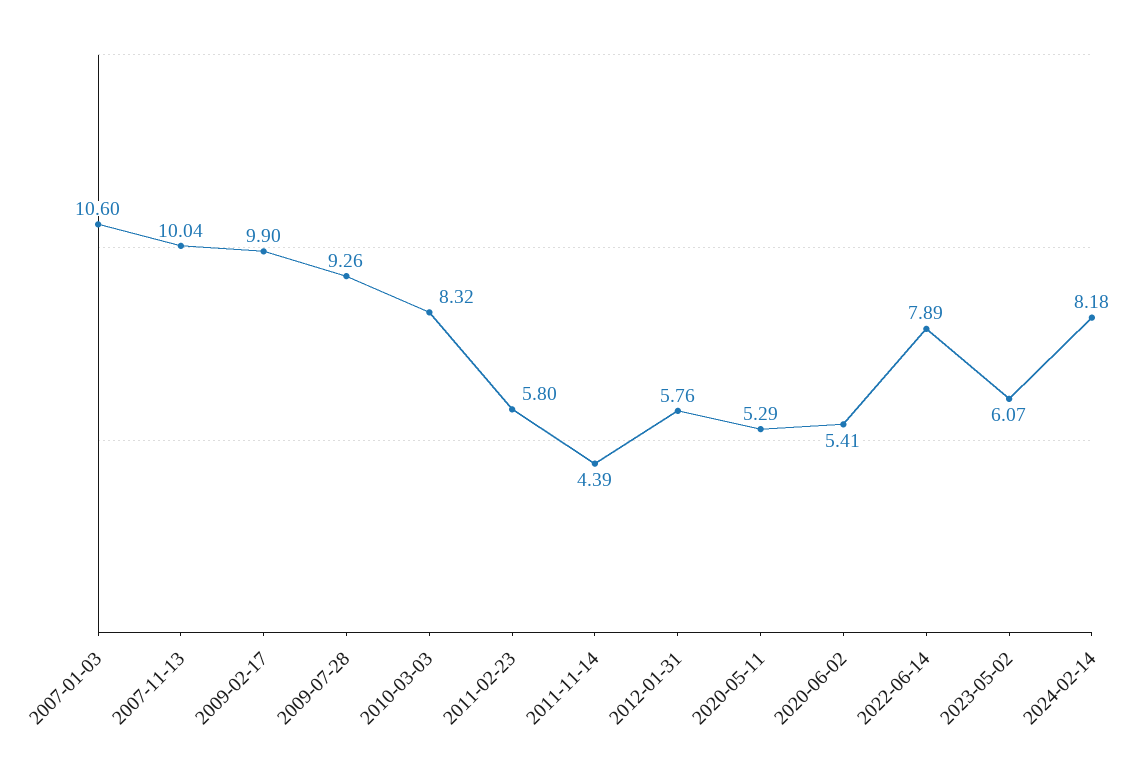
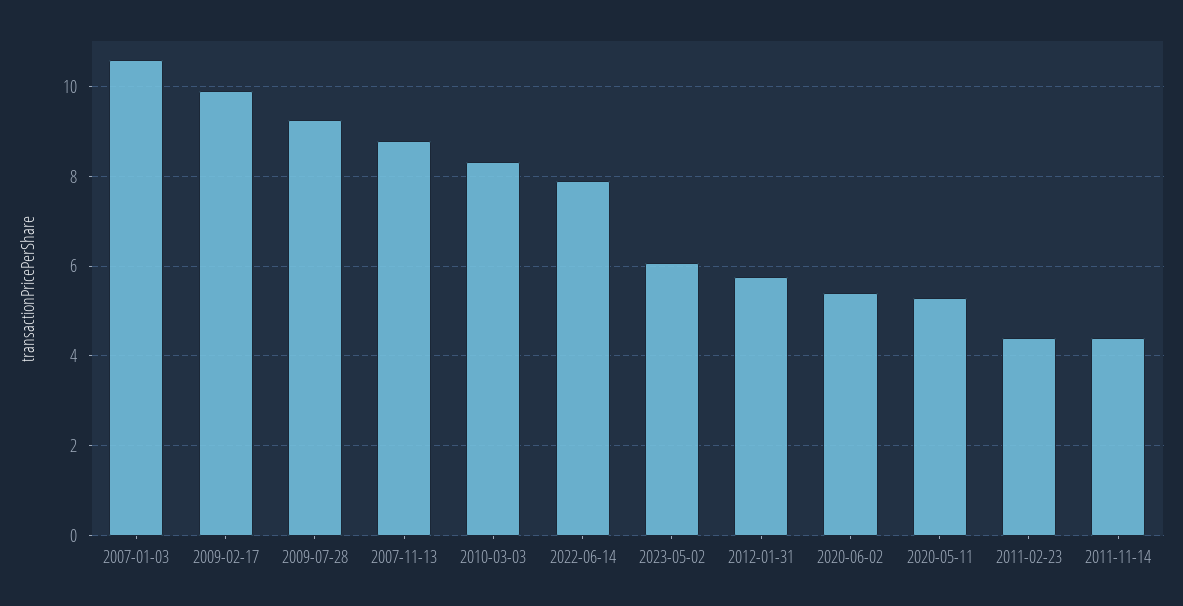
  {
    "2007-01-03": 10.6,
-   "2007-11-13": 10.04,
+   "2007-11-13": 8.8,
    "2009-02-17": 9.9,
    "2009-07-28": 9.26,
    "2010-03-03": 8.32,
-   "2011-02-23": 5.8,
+   "2011-02-23": 4.4,
    "2011-11-14": 4.39,
    "2012-01-31": 5.76,
    "2020-05-11": 5.29,
    "2020-06-02": 5.41,
    "2022-06-14": 7.89,
-   "2023-05-02": 6.07,
+   "2023-05-02": 6.07
-   "2024-02-14": 8.18
  }

